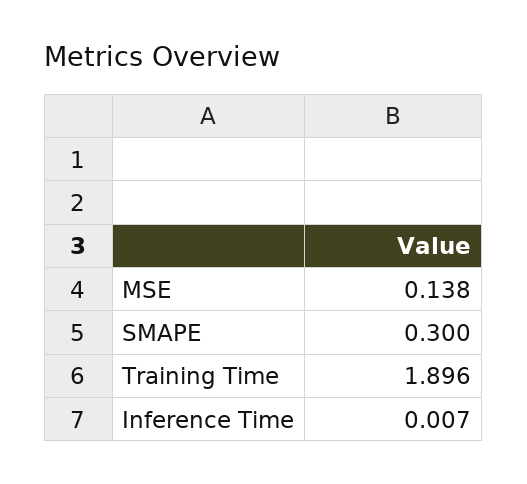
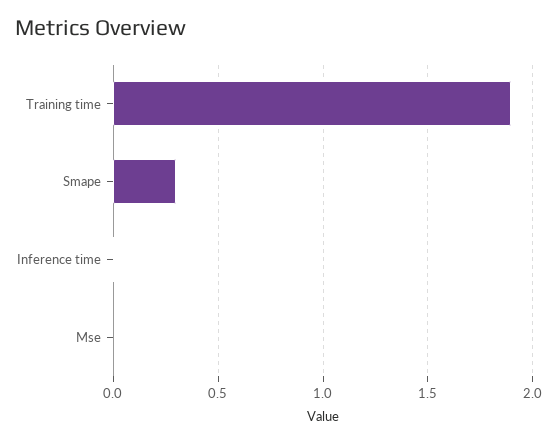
  {
-   "MSE": 0.138,
+   "MSE": 0,
    "SMAPE": 0.3,
    "Training Time": 1.896,
    "Inference Time": 0.007
  }

